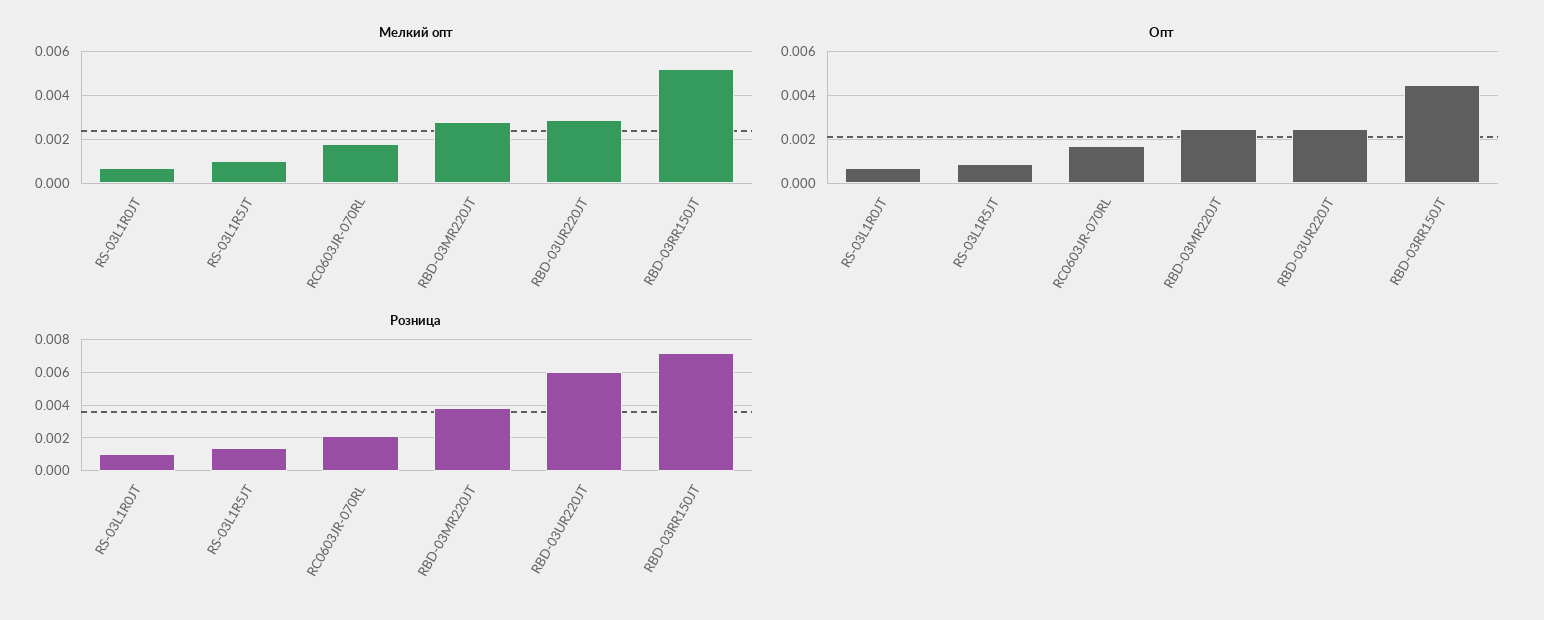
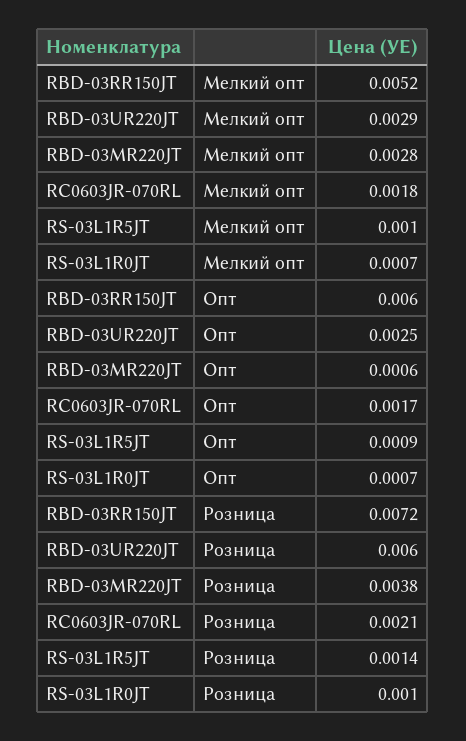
  {
    "Мелкий опт": {
      "RS-03L1R0JT": 0.0007,
      "RS-03L1R5JT": 0.001,
      "RC0603JR-070RL": 0.0018,
      "RBD-03MR220JT": 0.0028,
      "RBD-03UR220JT": 0.0029,
      "RBD-03RR150JT": 0.0052
    },
    "Опт": {
      "RS-03L1R0JT": 0.0007,
      "RS-03L1R5JT": 0.0009,
      "RC0603JR-070RL": 0.0017,
-     "RBD-03MR220JT": 0.0025,
+     "RBD-03MR220JT": 0.0006,
      "RBD-03UR220JT": 0.0025,
-     "RBD-03RR150JT": 0.0045
+     "RBD-03RR150JT": 0.006
    },
    "Розница": {
      "RS-03L1R0JT": 0.001,
      "RS-03L1R5JT": 0.0014,
      "RC0603JR-070RL": 0.0021,
      "RBD-03MR220JT": 0.0038,
      "RBD-03UR220JT": 0.006,
      "RBD-03RR150JT": 0.0072
    }
  }

